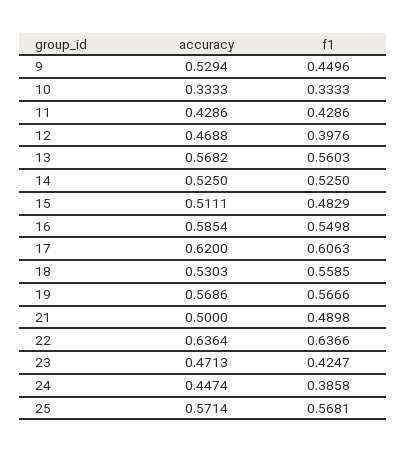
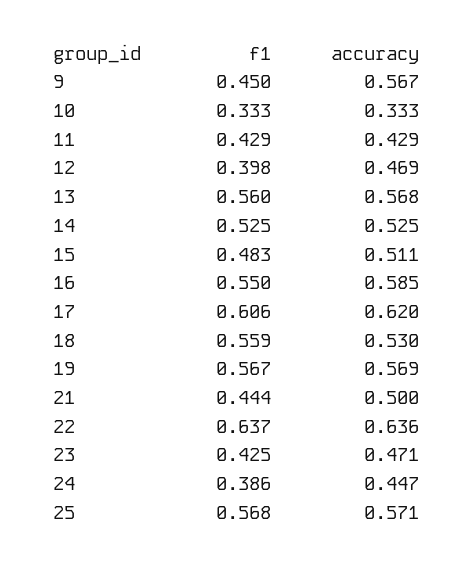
  {
    "accuracy": {
-     "9": 0.5294,
+     "9": 0.567,
      "10": 0.3333,
      "11": 0.4286,
      "12": 0.4688,
      "13": 0.5682,
      "14": 0.525,
      "15": 0.5111,
      "16": 0.5854,
      "17": 0.62,
      "18": 0.5303,
      "19": 0.5686,
      "21": 0.5,
      "22": 0.6364,
      "23": 0.4713,
      "24": 0.4474,
      "25": 0.5714
    },
    "f1": {
      "9": 0.4496,
      "10": 0.3333,
      "11": 0.4286,
      "12": 0.3976,
      "13": 0.5603,
      "14": 0.525,
      "15": 0.4829,
      "16": 0.5498,
      "17": 0.6063,
      "18": 0.5585,
      "19": 0.5666,
-     "21": 0.4898,
+     "21": 0.444,
      "22": 0.6366,
      "23": 0.4247,
      "24": 0.3858,
      "25": 0.5681
    }
  }

